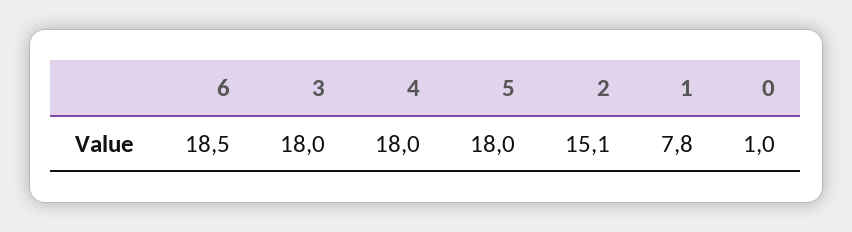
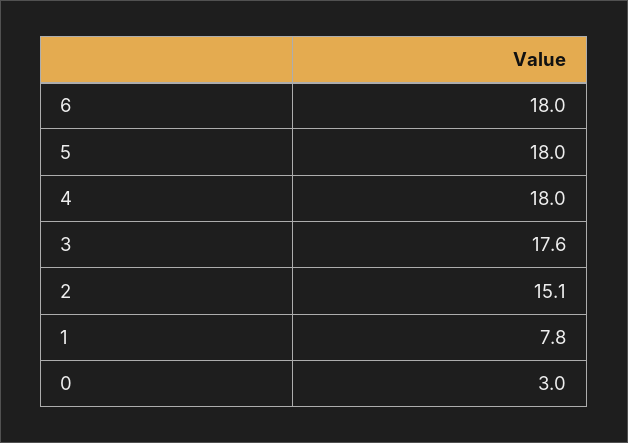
  {
-   "6": 18.5,
+   "6": 18,
-   "3": 18,
+   "3": 17.6,
    "4": 18,
    "5": 18,
    "2": 15.1,
    "1": 7.8,
-   "0": 1
+   "0": 3
  }

